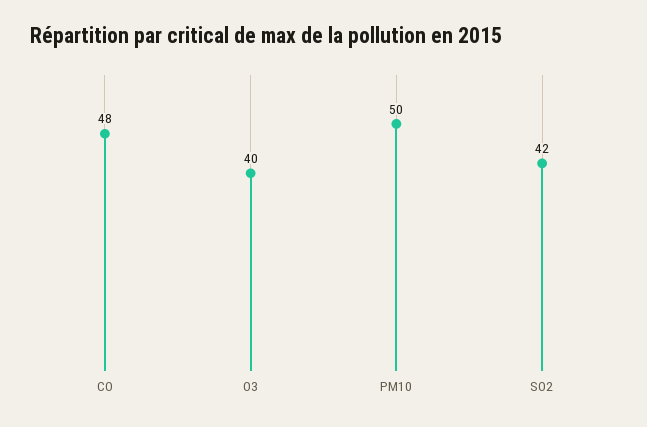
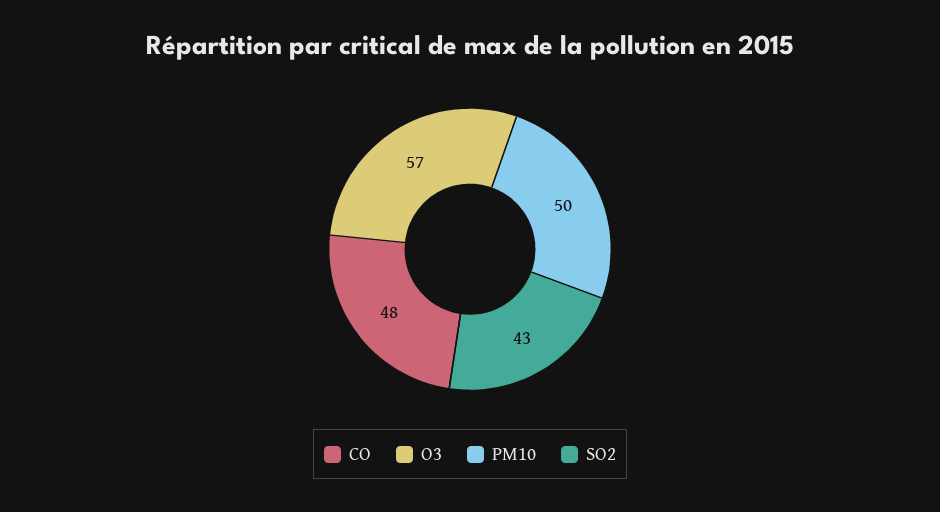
  {
    "CO": 48,
-   "O3": 40,
+   "O3": 57,
    "PM10": 50,
-   "SO2": 42
+   "SO2": 43
  }

